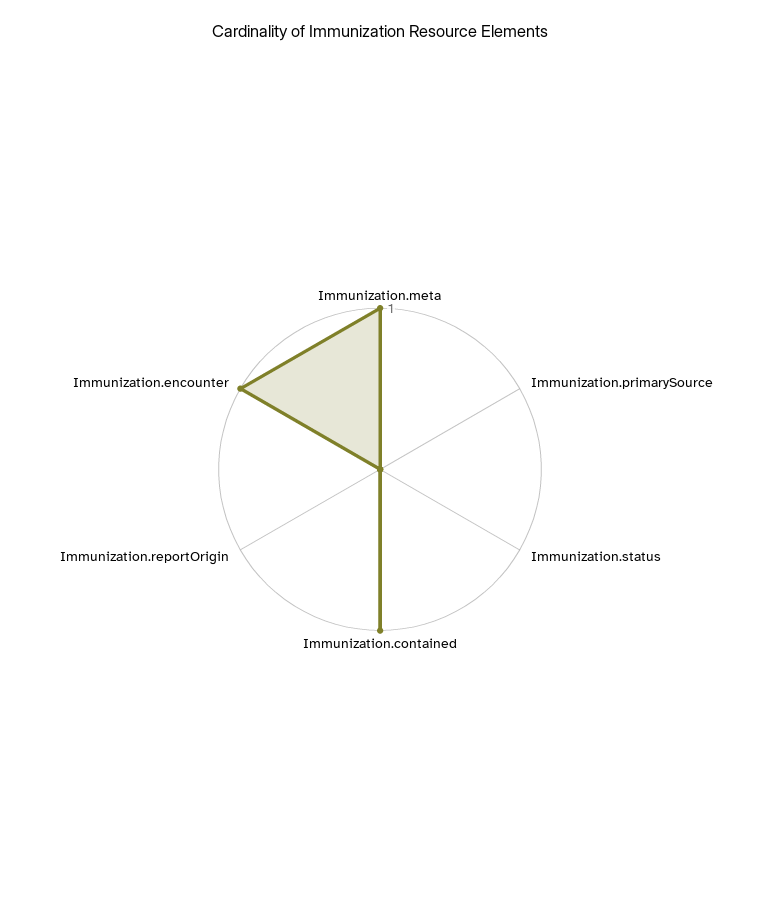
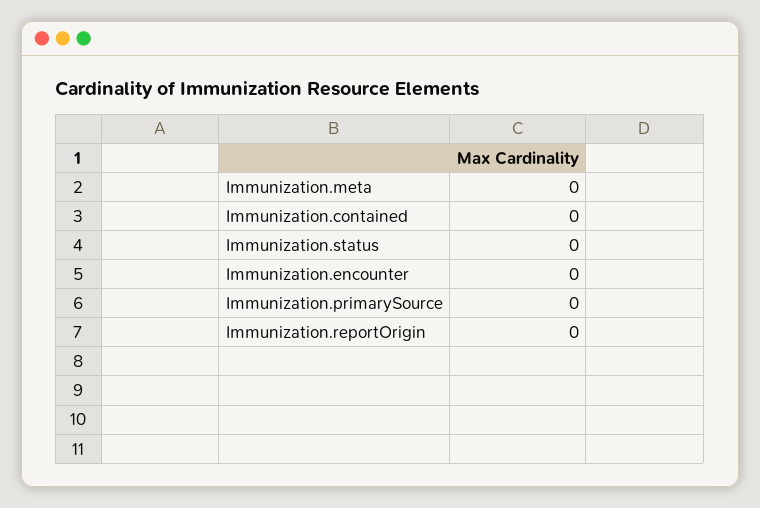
  {
-   "Immunization.meta": 1,
+   "Immunization.meta": 0,
    "Immunization.primarySource": 0,
    "Immunization.status": 0,
-   "Immunization.contained": 1,
+   "Immunization.contained": 0,
    "Immunization.reportOrigin": 0,
-   "Immunization.encounter": 1
+   "Immunization.encounter": 0
  }

